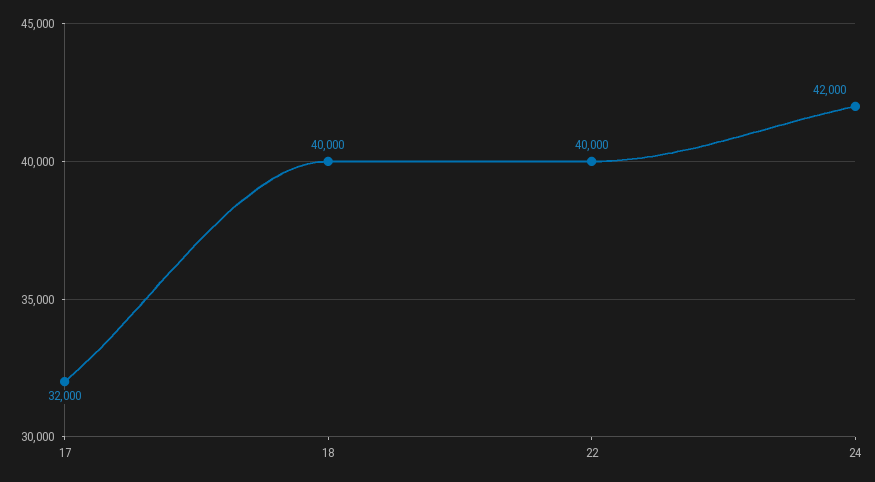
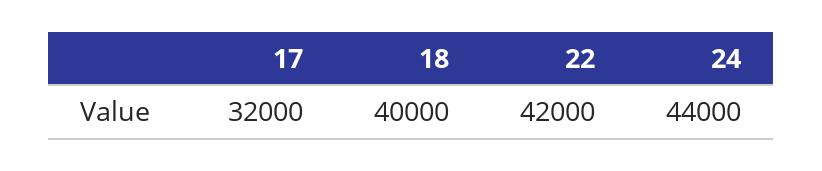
  {
    "17": 32000,
    "18": 40000,
-   "22": 40000,
+   "22": 42000,
-   "24": 42000
+   "24": 44000
  }

